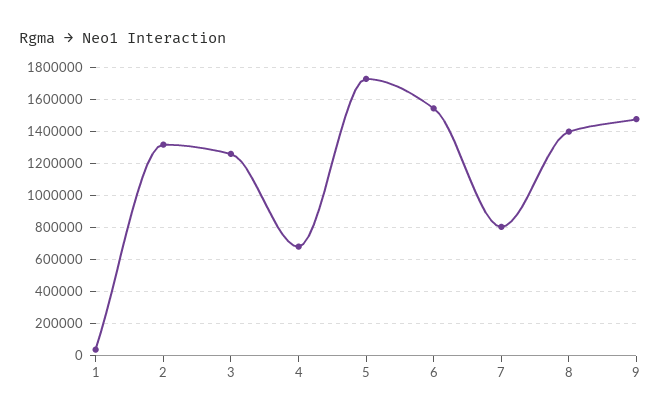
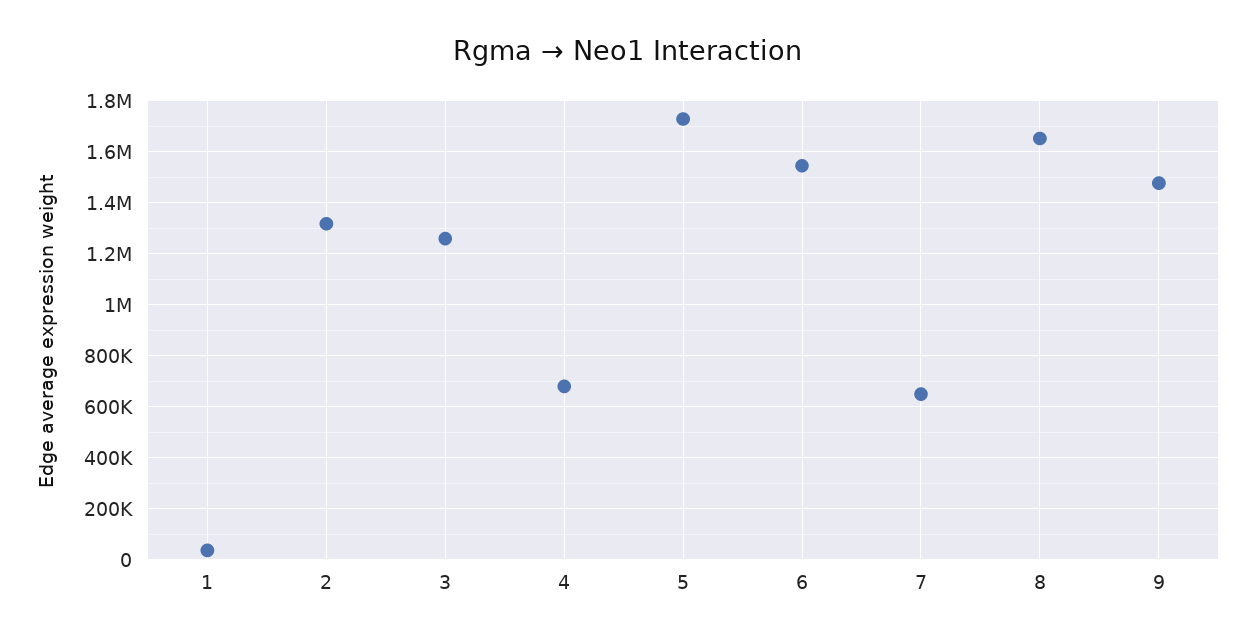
  {
    "1": 25000,
    "2": 1325000,
    "3": 1250000,
    "4": 675000,
    "5": 1725000,
    "6": 1550000,
-   "7": 800000,
+   "7": 650000,
-   "8": 1400000,
+   "8": 1650000,
    "9": 1475000
  }

